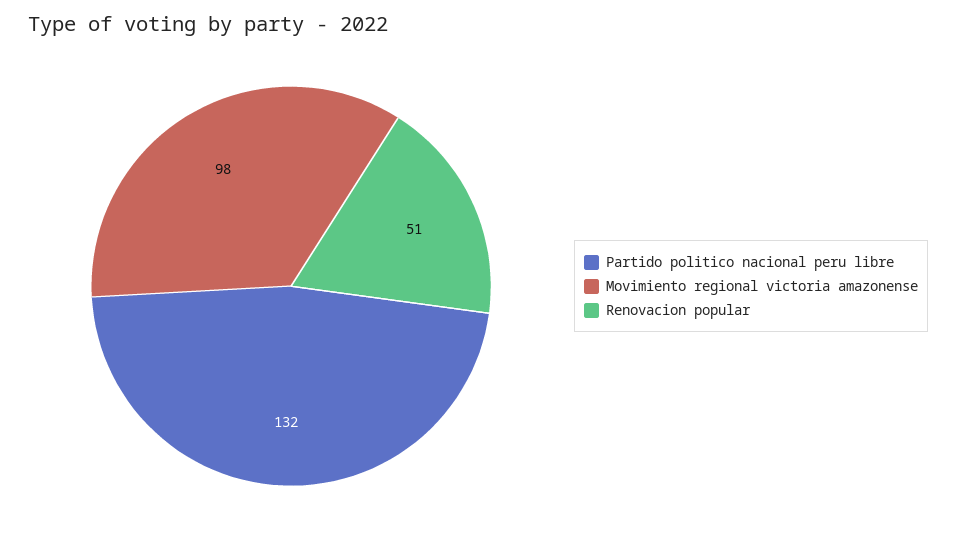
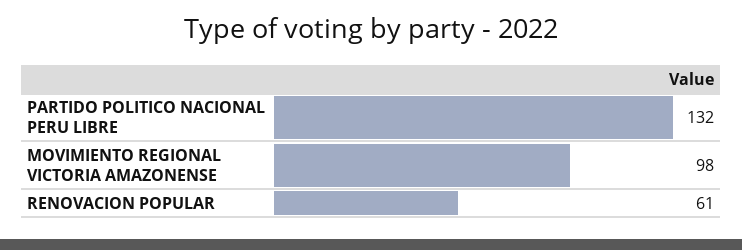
  {
    "Partido politico nacional peru libre": 132,
    "Movimiento regional victoria amazonense": 98,
-   "Renovacion popular": 51
+   "Renovacion popular": 61
  }

